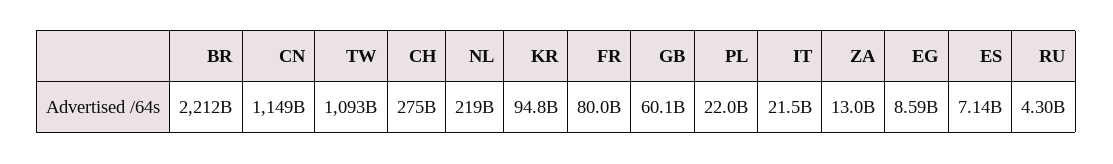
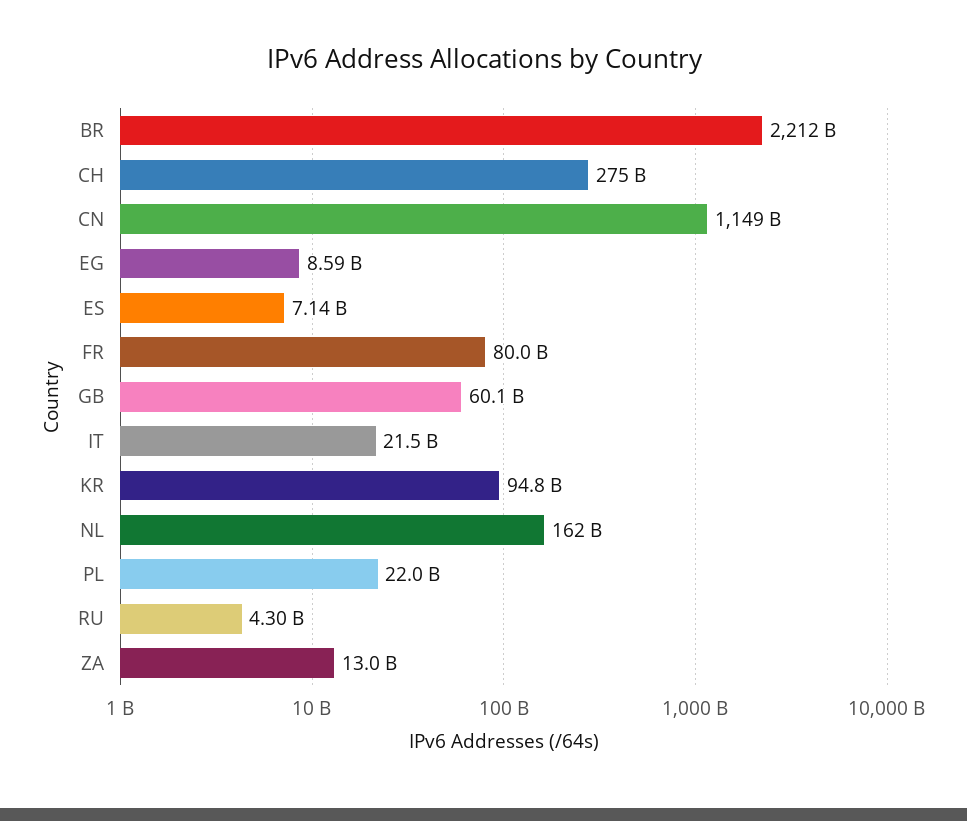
  {
    "BR": 2212000000000,
    "CN": 1149000000000,
-   "TW": 1093000000000,
    "CH": 275000000000,
-   "NL": 219000000000,
+   "NL": 162000000000,
    "KR": 94800000000,
    "FR": 80000000000,
    "GB": 60100000000,
    "PL": 22000000000,
    "IT": 21500000000,
    "ZA": 13000000000,
    "EG": 8590000000,
    "ES": 7140000000,
    "RU": 4300000000
  }

